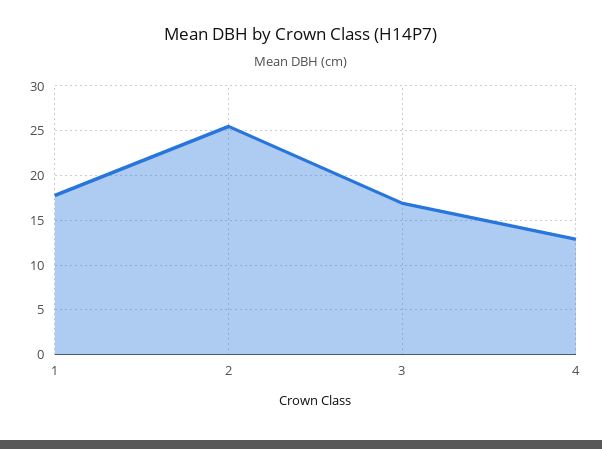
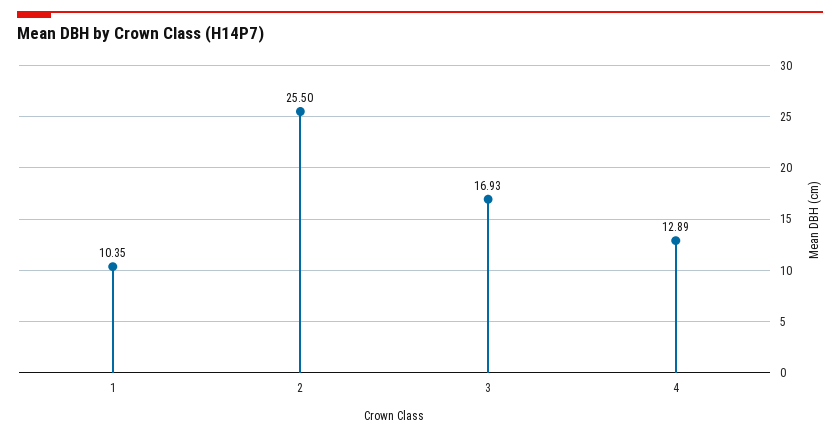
  {
-   "1": 18,
+   "1": 10.35,
    "2": 25.5,
    "3": 16.93,
    "4": 12.89
  }

